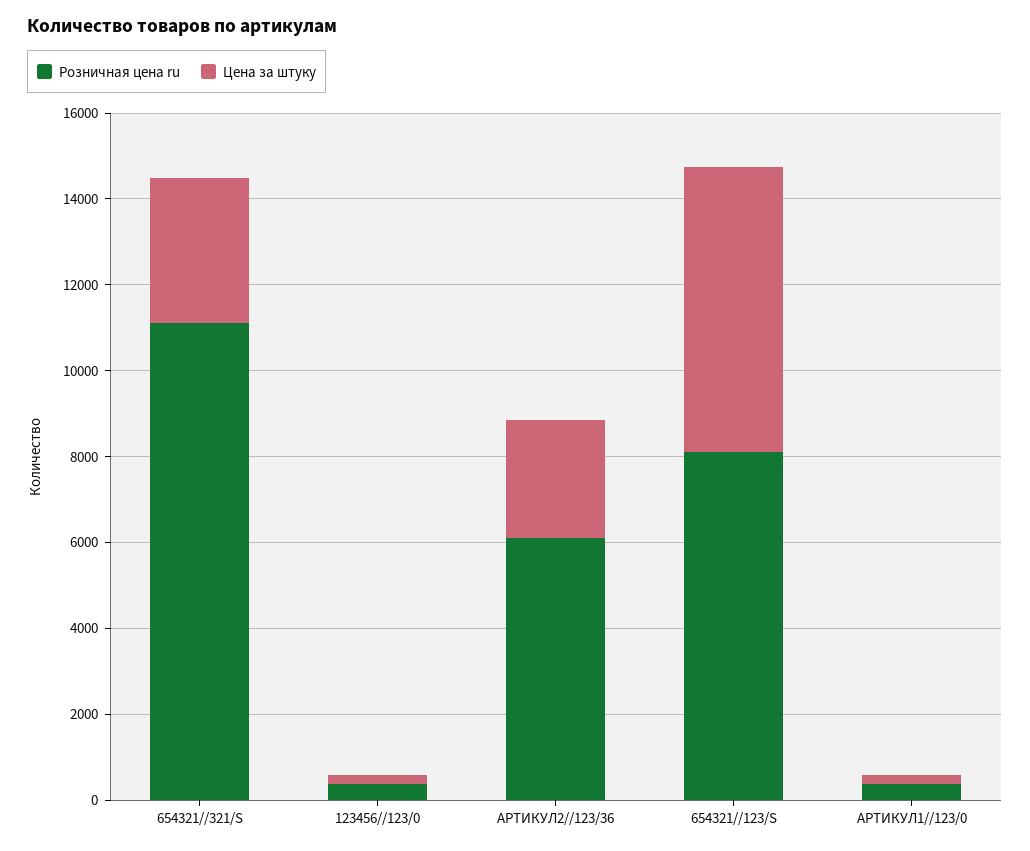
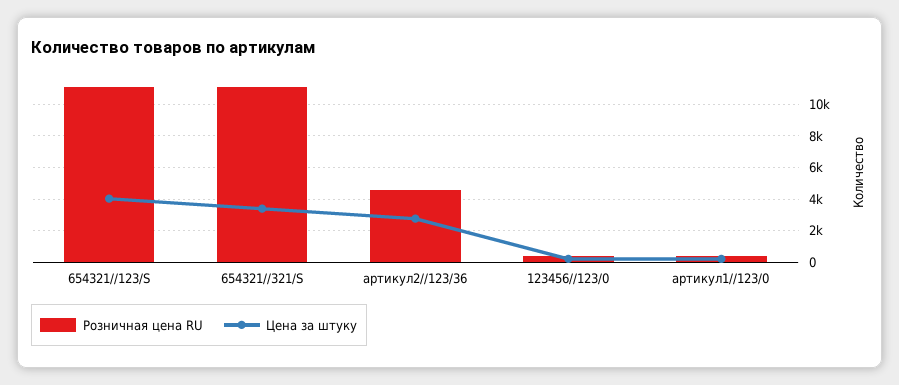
  {
    "Розничная цена ru": {
      "654321//321/S": 11000,
      "123456//123/0": 500,
-     "АРТИКУЛ2//123/36": 6000,
+     "АРТИКУЛ2//123/36": 4500,
-     "654321//123/S": 8000,
+     "654321//123/S": 11000,
      "АРТИКУЛ1//123/0": 500
    },
    "Цена за штуку": {
      "654321//321/S": 3500,
      "123456//123/0": 0,
      "АРТИКУЛ2//123/36": 3000,
-     "654321//123/S": 6500,
+     "654321//123/S": 4000,
      "АРТИКУЛ1//123/0": 0
    }
  }

